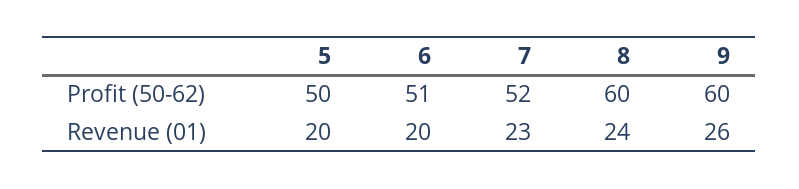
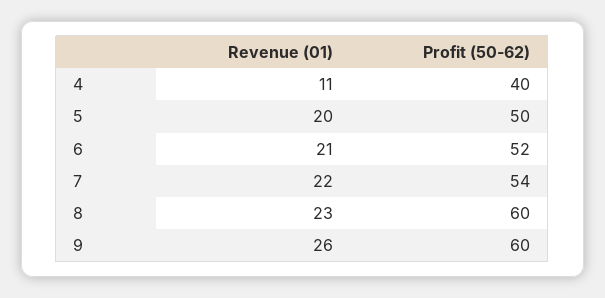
  {
    "5": {
      "Profit (50-62)": 50,
      "Revenue (01)": 20
    },
    "6": {
-     "Profit (50-62)": 51,
+     "Profit (50-62)": 52,
-     "Revenue (01)": 20
+     "Revenue (01)": 21
    },
    "7": {
-     "Profit (50-62)": 52,
+     "Profit (50-62)": 54,
-     "Revenue (01)": 23
+     "Revenue (01)": 22
    },
    "8": {
      "Profit (50-62)": 60,
-     "Revenue (01)": 24
+     "Revenue (01)": 23
    },
    "9": {
      "Profit (50-62)": 60,
      "Revenue (01)": 26
-   }
+   },
+   "4": {
+     "Revenue (01)": 11,
+     "Profit (50-62)": 40
+   }
  }

